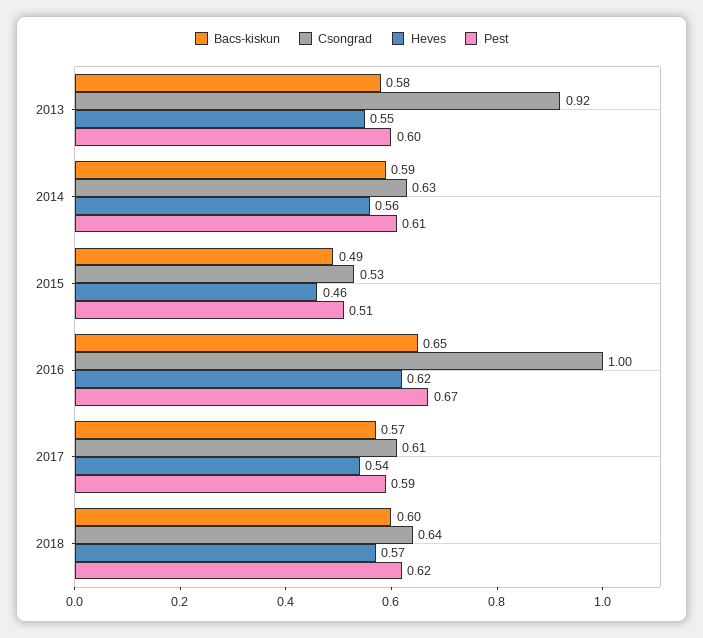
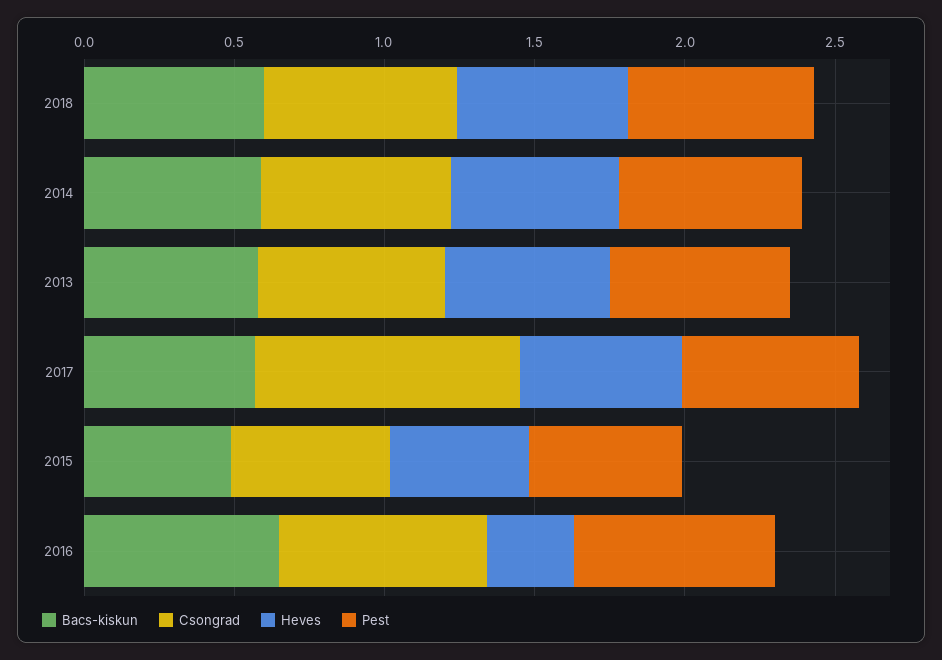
  {
    "Bacs-kiskun": {
      "2013": 0.58,
      "2014": 0.59,
      "2015": 0.49,
      "2016": 0.65,
      "2017": 0.57,
      "2018": 0.6
    },
    "Csongrad": {
-     "2013": 0.92,
+     "2013": 0.6,
      "2014": 0.63,
      "2015": 0.53,
-     "2016": 1,
+     "2016": 0.7,
-     "2017": 0.61,
+     "2017": 0.9,
      "2018": 0.64
    },
    "Heves": {
      "2013": 0.55,
      "2014": 0.56,
      "2015": 0.46,
-     "2016": 0.62,
+     "2016": 0.3,
      "2017": 0.54,
      "2018": 0.57
    },
    "Pest": {
      "2013": 0.6,
      "2014": 0.61,
      "2015": 0.51,
      "2016": 0.67,
      "2017": 0.59,
      "2018": 0.62
    }
  }

